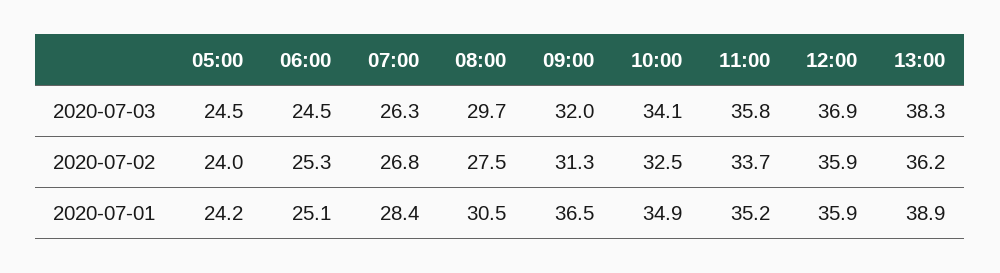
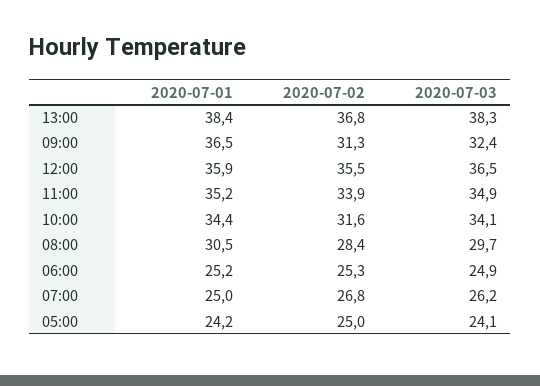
  {
    "05:00": {
-     "2020-07-03": 24.5,
+     "2020-07-03": 24.1,
-     "2020-07-02": 24,
+     "2020-07-02": 25,
      "2020-07-01": 24.2
    },
    "06:00": {
-     "2020-07-03": 24.5,
+     "2020-07-03": 24.9,
      "2020-07-02": 25.3,
-     "2020-07-01": 25.1
+     "2020-07-01": 25.2
    },
    "07:00": {
-     "2020-07-03": 26.3,
+     "2020-07-03": 26.2,
      "2020-07-02": 26.8,
-     "2020-07-01": 28.4
+     "2020-07-01": 25
    },
    "08:00": {
      "2020-07-03": 29.7,
-     "2020-07-02": 27.5,
+     "2020-07-02": 28.4,
      "2020-07-01": 30.5
    },
    "09:00": {
-     "2020-07-03": 32,
+     "2020-07-03": 32.4,
      "2020-07-02": 31.3,
      "2020-07-01": 36.5
    },
    "10:00": {
      "2020-07-03": 34.1,
-     "2020-07-02": 32.5,
+     "2020-07-02": 31.6,
-     "2020-07-01": 34.9
+     "2020-07-01": 34.4
    },
    "11:00": {
-     "2020-07-03": 35.8,
+     "2020-07-03": 34.9,
-     "2020-07-02": 33.7,
+     "2020-07-02": 33.9,
      "2020-07-01": 35.2
    },
    "12:00": {
-     "2020-07-03": 36.9,
+     "2020-07-03": 36.5,
-     "2020-07-02": 35.9,
+     "2020-07-02": 35.5,
      "2020-07-01": 35.9
    },
    "13:00": {
      "2020-07-03": 38.3,
-     "2020-07-02": 36.2,
+     "2020-07-02": 36.8,
-     "2020-07-01": 38.9
+     "2020-07-01": 38.4
    }
  }

